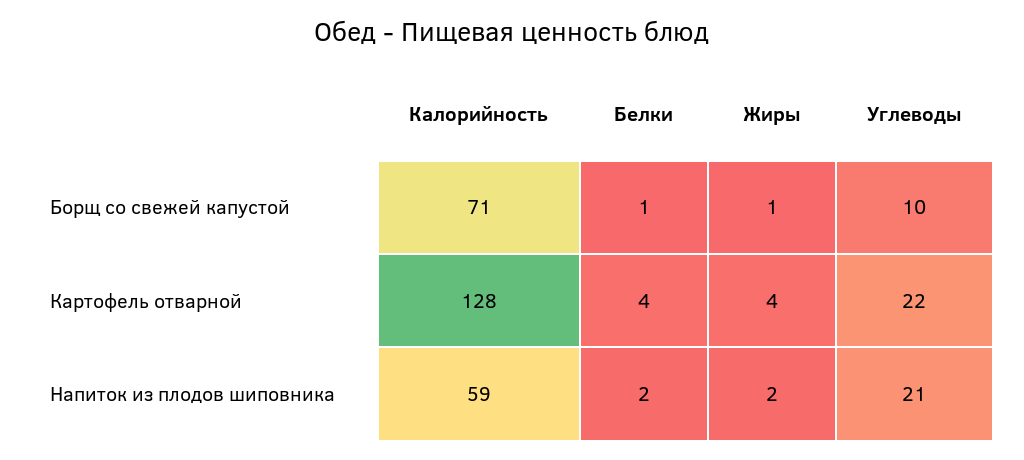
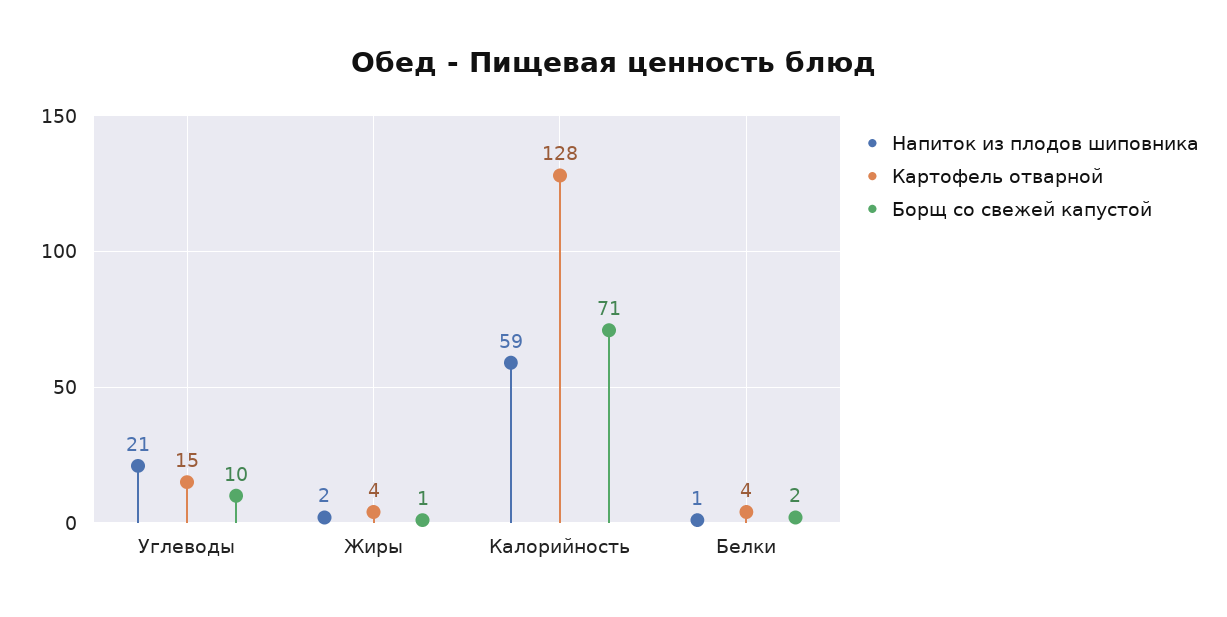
  {
    "Борщ со свежей капустой": {
      "Калорийность": 71,
-     "Белки": 1,
+     "Белки": 2,
      "Жиры": 1,
      "Углеводы": 10
    },
    "Картофель отварной": {
      "Калорийность": 128,
      "Белки": 4,
      "Жиры": 4,
-     "Углеводы": 22
+     "Углеводы": 15
    },
    "Напиток из плодов шиповника": {
      "Калорийность": 59,
-     "Белки": 2,
+     "Белки": 1,
      "Жиры": 2,
      "Углеводы": 21
    }
  }

